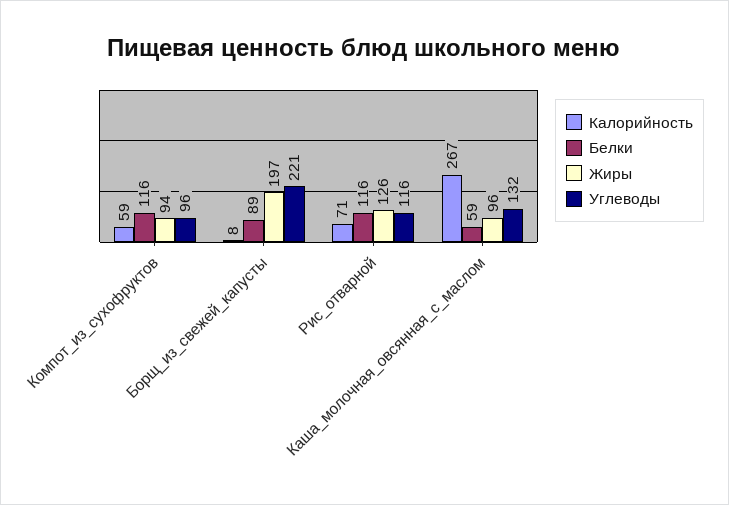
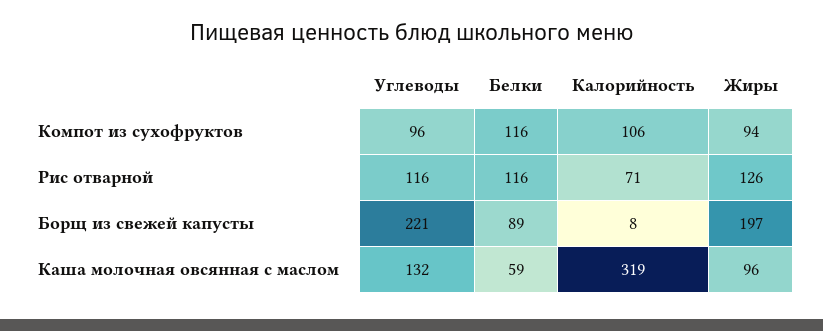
  {
    "Калорийность": {
-     "Компот_из_сухофруктов": 59,
+     "Компот_из_сухофруктов": 106,
      "Борщ_из_свежей_капусты": 8,
      "Рис_отварной": 71,
-     "Каша_молочная_овсянная_с_маслом": 267
+     "Каша_молочная_овсянная_с_маслом": 319
    },
    "Белки": {
      "Компот_из_сухофруктов": 116,
      "Борщ_из_свежей_капусты": 89,
      "Рис_отварной": 116,
      "Каша_молочная_овсянная_с_маслом": 59
    },
    "Жиры": {
      "Компот_из_сухофруктов": 94,
      "Борщ_из_свежей_капусты": 197,
      "Рис_отварной": 126,
      "Каша_молочная_овсянная_с_маслом": 96
    },
    "Углеводы": {
      "Компот_из_сухофруктов": 96,
      "Борщ_из_свежей_капусты": 221,
      "Рис_отварной": 116,
      "Каша_молочная_овсянная_с_маслом": 132
    }
  }

